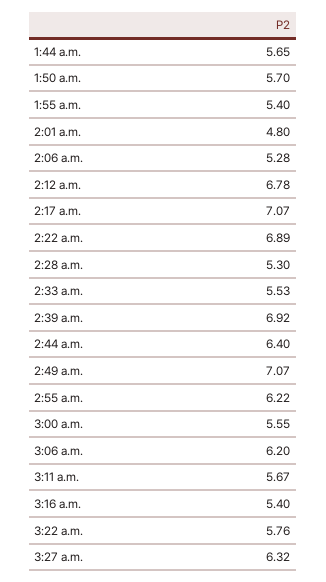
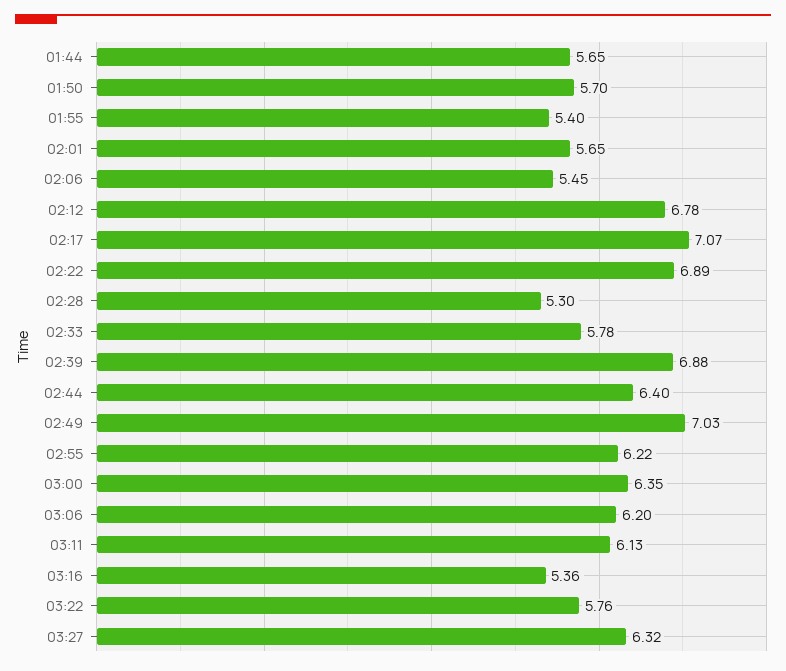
  {
    "1:44 a.m.": 5.65,
    "1:50 a.m.": 5.7,
    "1:55 a.m.": 5.4,
-   "2:01 a.m.": 4.8,
+   "2:01 a.m.": 5.65,
-   "2:06 a.m.": 5.28,
+   "2:06 a.m.": 5.45,
    "2:12 a.m.": 6.78,
    "2:17 a.m.": 7.07,
    "2:22 a.m.": 6.89,
    "2:28 a.m.": 5.3,
-   "2:33 a.m.": 5.53,
+   "2:33 a.m.": 5.78,
-   "2:39 a.m.": 6.92,
+   "2:39 a.m.": 6.88,
    "2:44 a.m.": 6.4,
-   "2:49 a.m.": 7.07,
+   "2:49 a.m.": 7.03,
    "2:55 a.m.": 6.22,
-   "3:00 a.m.": 5.55,
+   "3:00 a.m.": 6.35,
    "3:06 a.m.": 6.2,
-   "3:11 a.m.": 5.67,
+   "3:11 a.m.": 6.13,
-   "3:16 a.m.": 5.4,
+   "3:16 a.m.": 5.36,
    "3:22 a.m.": 5.76,
    "3:27 a.m.": 6.32
  }

